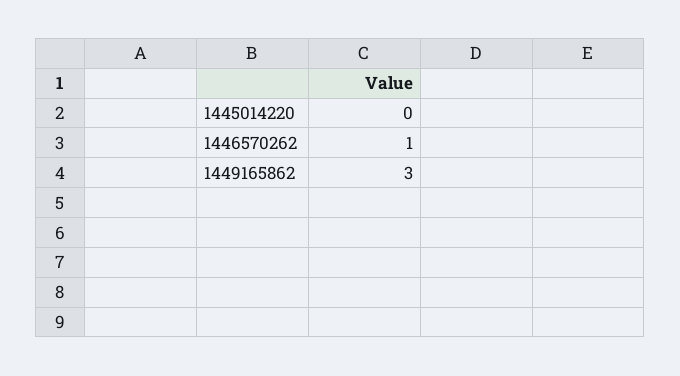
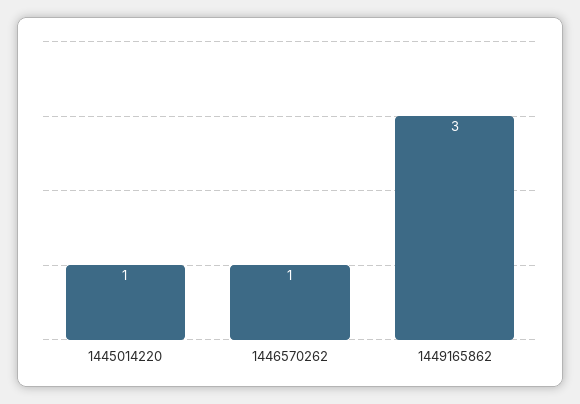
  {
-   "1445014220": 0,
+   "1445014220": 1,
    "1446570262": 1,
    "1449165862": 3
  }

